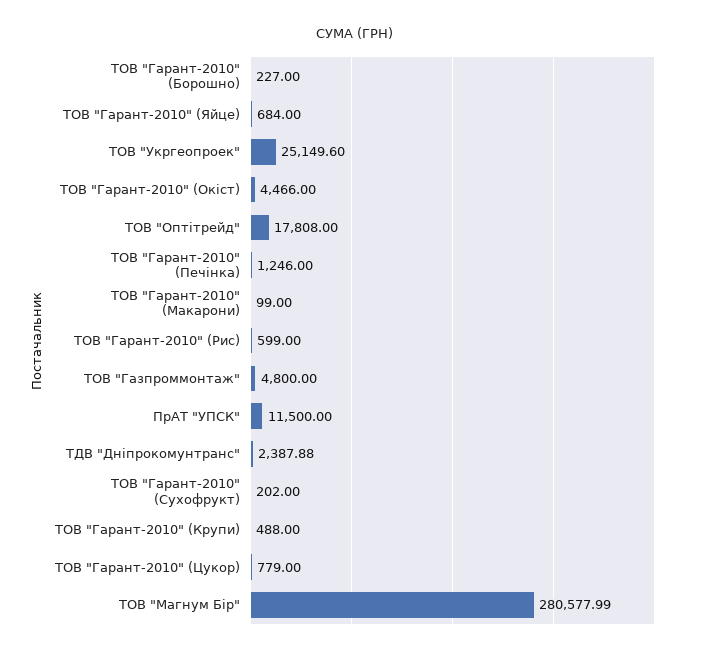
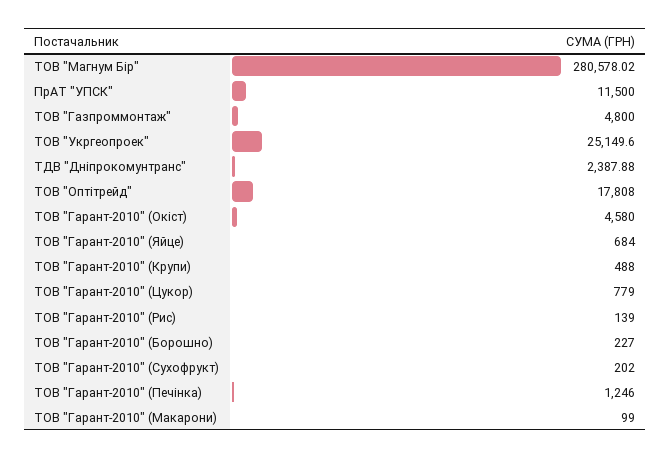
  {
    "ТОВ \"Гарант-2010\" (Борошно)": 227,
    "ТОВ \"Гарант-2010\" (Яйце)": 684,
    "ТОВ \"Укргеопроек\"": 25149.6,
-   "ТОВ \"Гарант-2010\" (Окіст)": 4466,
+   "ТОВ \"Гарант-2010\" (Окіст)": 4580,
    "ТОВ \"Оптітрейд\"": 17808,
    "ТОВ \"Гарант-2010\" (Печінка)": 1246,
    "ТОВ \"Гарант-2010\" (Макарони)": 99,
-   "ТОВ \"Гарант-2010\" (Рис)": 599,
+   "ТОВ \"Гарант-2010\" (Рис)": 139,
    "ТОВ \"Газпроммонтаж\"": 4800,
    "ПрАТ \"УПСК\"": 11500,
    "ТДВ \"Дніпрокомунтранс\"": 2387.88,
    "ТОВ \"Гарант-2010\" (Сухофрукт)": 202,
    "ТОВ \"Гарант-2010\" (Крупи)": 488,
    "ТОВ \"Гарант-2010\" (Цукор)": 779,
-   "ТОВ \"Магнум Бір\"": 280577.99
+   "ТОВ \"Магнум Бір\"": 280578.02
  }

